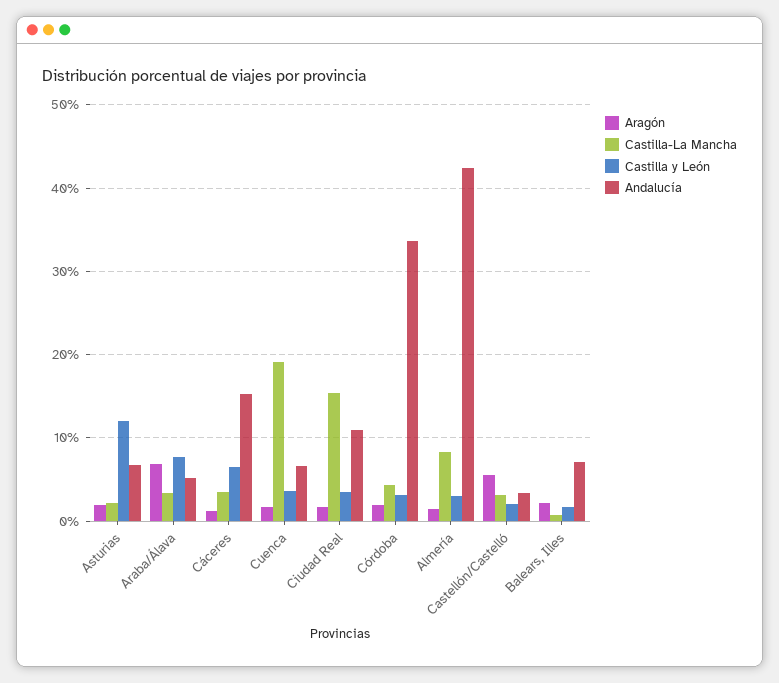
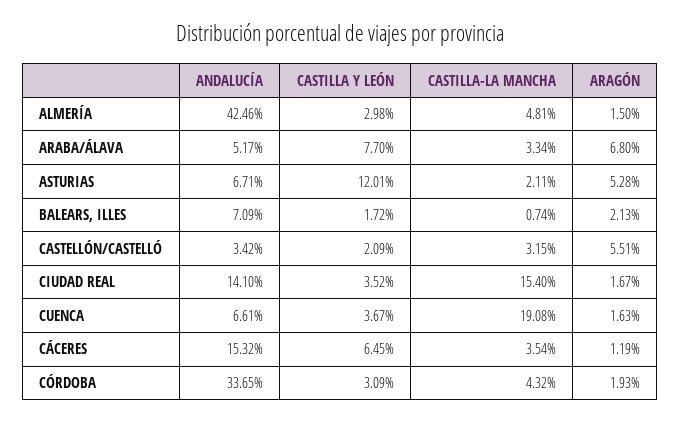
  {
    "Aragón": {
-     "Asturias": 2,
+     "Asturias": 5.28,
      "Araba/Álava": 6.8,
      "Cáceres": 1.19,
      "Cuenca": 1.63,
      "Ciudad Real": 1.67,
      "Córdoba": 1.93,
      "Almería": 1.5,
      "Castellón/Castelló": 5.51,
      "Balears, Illes": 2.13
    },
    "Castilla-La Mancha": {
      "Asturias": 2.11,
      "Araba/Álava": 3.34,
      "Cáceres": 3.54,
      "Cuenca": 19.08,
      "Ciudad Real": 15.4,
      "Córdoba": 4.32,
-     "Almería": 8,
+     "Almería": 4.81,
      "Castellón/Castelló": 3.15,
      "Balears, Illes": 0.74
    },
    "Castilla y León": {
      "Asturias": 12.01,
      "Araba/Álava": 7.7,
      "Cáceres": 6.45,
      "Cuenca": 3.67,
      "Ciudad Real": 3.52,
      "Córdoba": 3.09,
      "Almería": 2.98,
      "Castellón/Castelló": 2.09,
      "Balears, Illes": 1.72
    },
    "Andalucía": {
      "Asturias": 6.71,
      "Araba/Álava": 5.17,
      "Cáceres": 15.32,
      "Cuenca": 6.61,
-     "Ciudad Real": 11,
+     "Ciudad Real": 14.1,
      "Córdoba": 33.65,
      "Almería": 42.46,
      "Castellón/Castelló": 3.42,
      "Balears, Illes": 7.09
    }
  }

